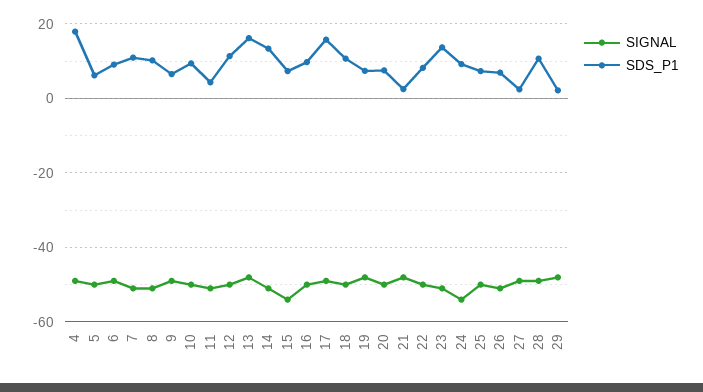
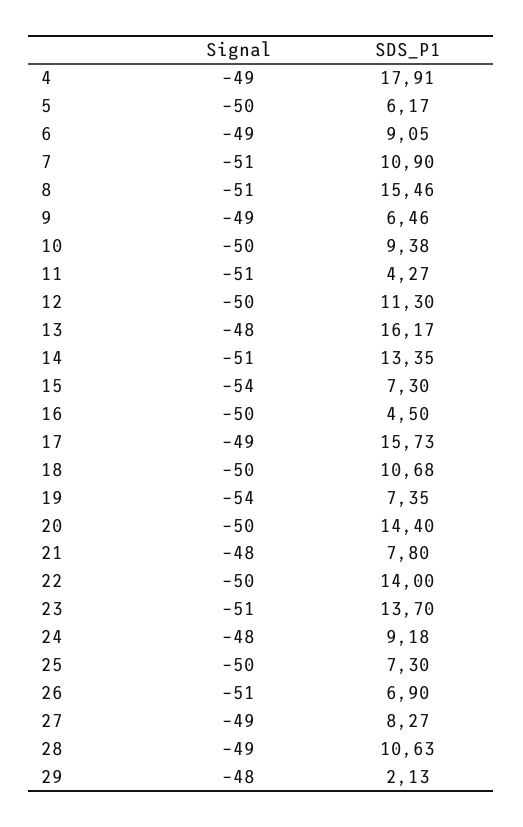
  {
    "SIGNAL": {
      "4": -49,
      "5": -50,
      "6": -49,
      "7": -51,
      "8": -51,
      "9": -49,
      "10": -50,
      "11": -51,
      "12": -50,
      "13": -48,
      "14": -51,
      "15": -54,
      "16": -50,
      "17": -49,
      "18": -50,
-     "19": -48,
+     "19": -54,
      "20": -50,
      "21": -48,
      "22": -50,
      "23": -51,
-     "24": -54,
+     "24": -48,
      "25": -50,
      "26": -51,
      "27": -49,
      "28": -49,
      "29": -48
    },
    "SDS_P1": {
      "4": 17.91,
      "5": 6.17,
      "6": 9.05,
      "7": 10.9,
-     "8": 10,
+     "8": 15.46,
      "9": 6.46,
      "10": 9.38,
      "11": 4.27,
      "12": 11.3,
      "13": 16.17,
      "14": 13.35,
      "15": 7.3,
-     "16": 10,
+     "16": 4.5,
      "17": 15.73,
      "18": 10.68,
      "19": 7.35,
-     "20": 8,
+     "20": 14.4,
-     "21": 2,
+     "21": 7.8,
-     "22": 8,
+     "22": 14,
      "23": 13.7,
      "24": 9.18,
      "25": 7.3,
      "26": 6.9,
-     "27": 2,
+     "27": 8.27,
      "28": 10.63,
      "29": 2.13
    }
  }

